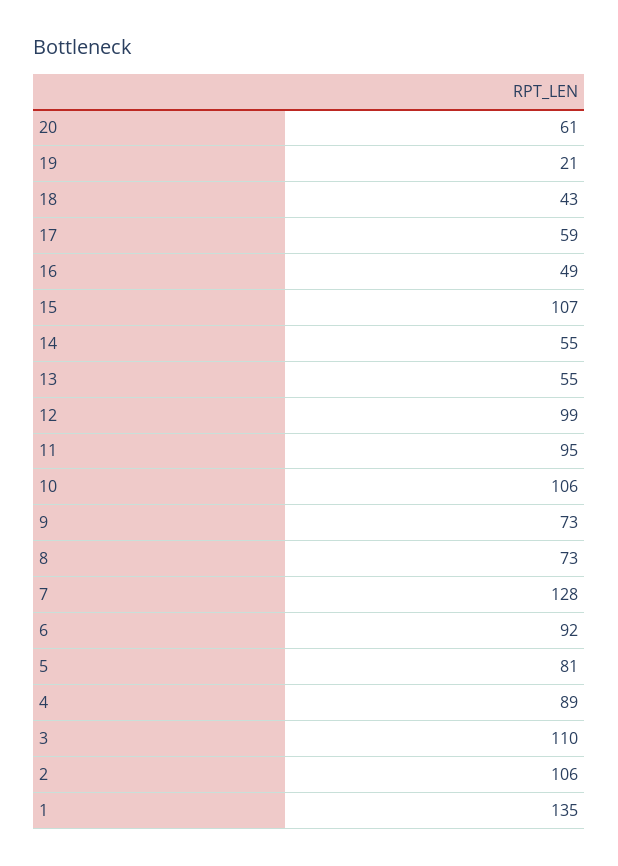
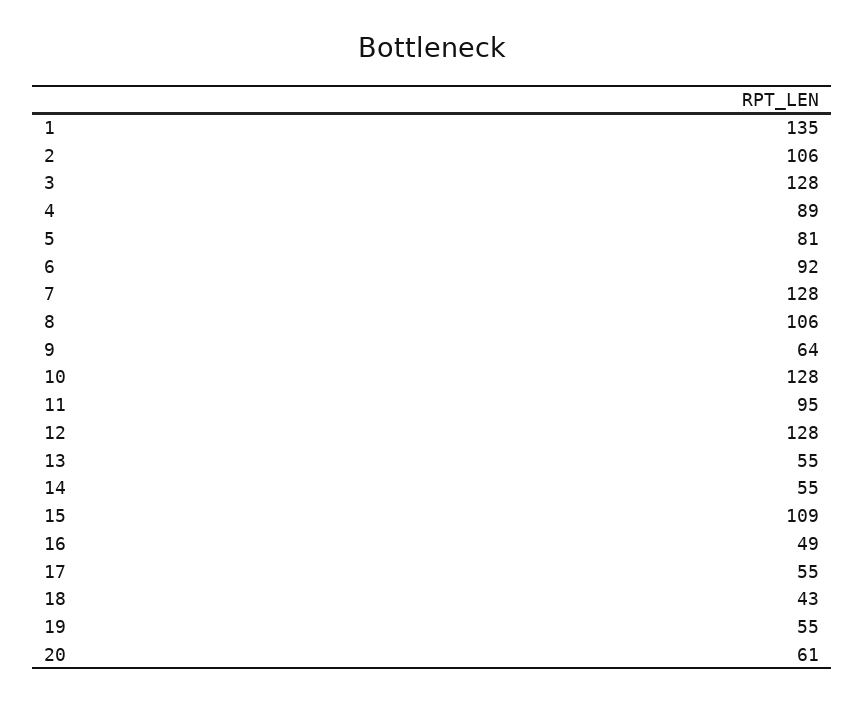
  {
    "20": 61,
-   "19": 21,
+   "19": 55,
    "18": 43,
-   "17": 59,
+   "17": 55,
    "16": 49,
-   "15": 107,
+   "15": 109,
    "14": 55,
    "13": 55,
-   "12": 99,
+   "12": 128,
    "11": 95,
-   "10": 106,
+   "10": 128,
-   "9": 73,
+   "9": 64,
-   "8": 73,
+   "8": 106,
    "7": 128,
    "6": 92,
    "5": 81,
    "4": 89,
-   "3": 110,
+   "3": 128,
    "2": 106,
    "1": 135
  }

